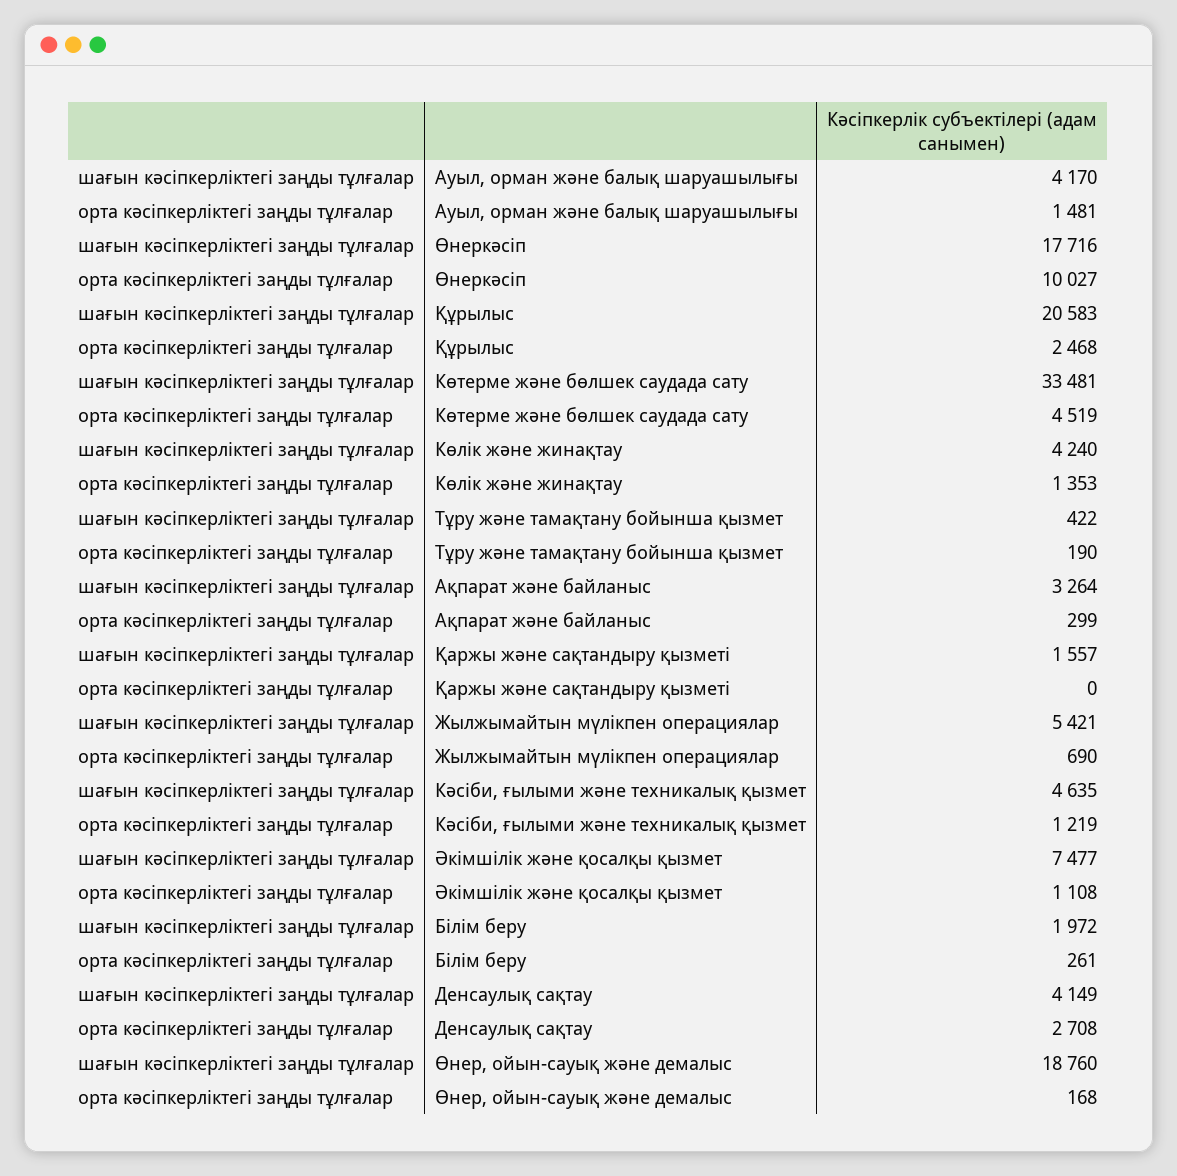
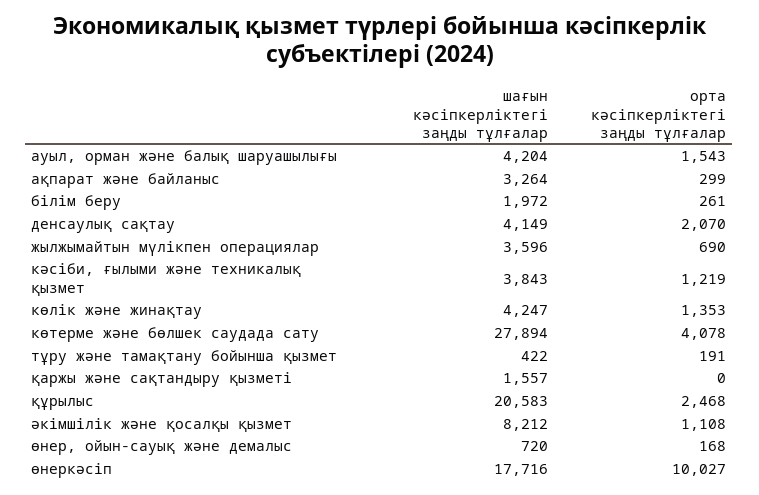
  {
    "шағын кәсіпкерліктегі заңды тұлғалар": {
-     "Ауыл, орман және балық шаруашылығы": 4170,
+     "Ауыл, орман және балық шаруашылығы": 4204,
      "Өнеркәсіп": 17716,
      "Құрылыс": 20583,
-     "Көтерме және бөлшек саудада сату": 33481,
+     "Көтерме және бөлшек саудада сату": 27894,
-     "Көлік және жинақтау": 4240,
+     "Көлік және жинақтау": 4247,
      "Тұру және тамақтану бойынша қызмет": 422,
      "Ақпарат және байланыс": 3264,
      "Қаржы және сақтандыру қызметі": 1557,
-     "Жылжымайтын мүлікпен операциялар": 5421,
+     "Жылжымайтын мүлікпен операциялар": 3596,
-     "Кәсіби, ғылыми және техникалық қызмет": 4635,
+     "Кәсіби, ғылыми және техникалық қызмет": 3843,
-     "Әкімшілік және қосалқы қызмет": 7477,
+     "Әкімшілік және қосалқы қызмет": 8212,
      "Білім беру": 1972,
      "Денсаулық сақтау": 4149,
-     "Өнер, ойын-сауық және демалыс": 18760
+     "Өнер, ойын-сауық және демалыс": 720
    },
    "орта кәсіпкерліктегі заңды тұлғалар": {
-     "Ауыл, орман және балық шаруашылығы": 1481,
+     "Ауыл, орман және балық шаруашылығы": 1543,
      "Өнеркәсіп": 10027,
      "Құрылыс": 2468,
-     "Көтерме және бөлшек саудада сату": 4519,
+     "Көтерме және бөлшек саудада сату": 4078,
      "Көлік және жинақтау": 1353,
-     "Тұру және тамақтану бойынша қызмет": 190,
+     "Тұру және тамақтану бойынша қызмет": 191,
      "Ақпарат және байланыс": 299,
      "Қаржы және сақтандыру қызметі": 0,
      "Жылжымайтын мүлікпен операциялар": 690,
      "Кәсіби, ғылыми және техникалық қызмет": 1219,
      "Әкімшілік және қосалқы қызмет": 1108,
      "Білім беру": 261,
-     "Денсаулық сақтау": 2708,
+     "Денсаулық сақтау": 2070,
      "Өнер, ойын-сауық және демалыс": 168
    }
  }

